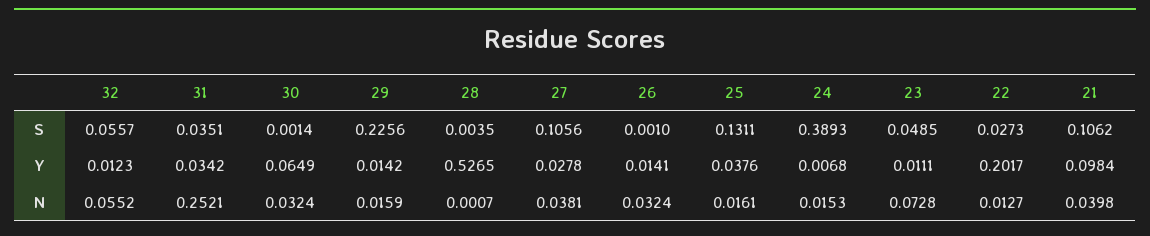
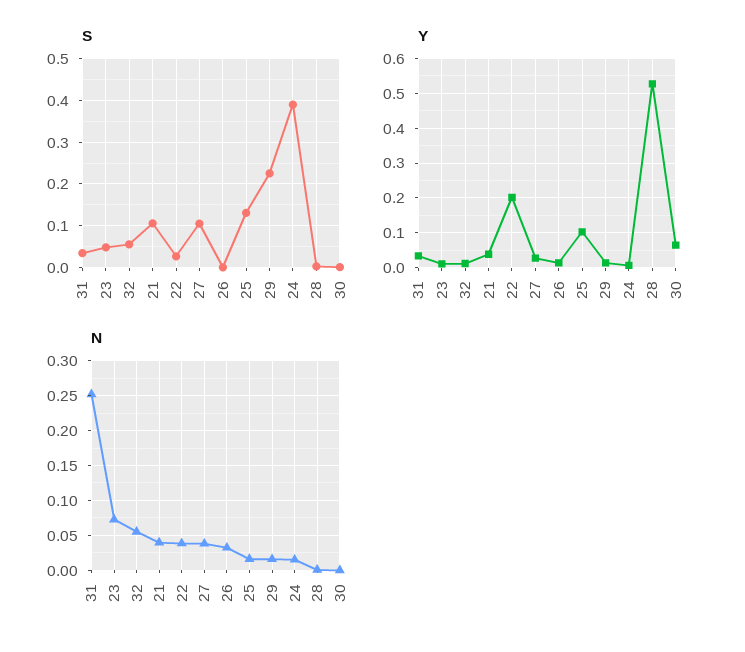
  {
    "S": {
      "32": 0.0557,
      "31": 0.0351,
      "30": 0.0014,
      "29": 0.2256,
      "28": 0.0035,
      "27": 0.1056,
      "26": 0.001,
      "25": 0.1311,
      "24": 0.3893,
      "23": 0.0485,
      "22": 0.0273,
      "21": 0.1062
    },
    "Y": {
      "32": 0.0123,
      "31": 0.0342,
      "30": 0.0649,
      "29": 0.0142,
      "28": 0.5265,
      "27": 0.0278,
      "26": 0.0141,
-     "25": 0.0376,
+     "25": 0.1,
      "24": 0.0068,
      "23": 0.0111,
      "22": 0.2017,
-     "21": 0.0984
+     "21": 0.04
    },
    "N": {
      "32": 0.0552,
      "31": 0.2521,
-     "30": 0.0324,
+     "30": 0,
      "29": 0.0159,
      "28": 0.0007,
      "27": 0.0381,
      "26": 0.0324,
      "25": 0.0161,
      "24": 0.0153,
      "23": 0.0728,
-     "22": 0.0127,
+     "22": 0.04,
      "21": 0.0398
    }
  }

